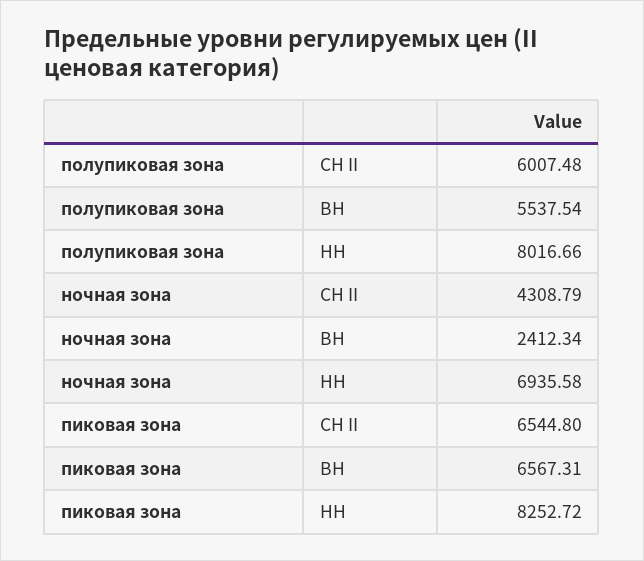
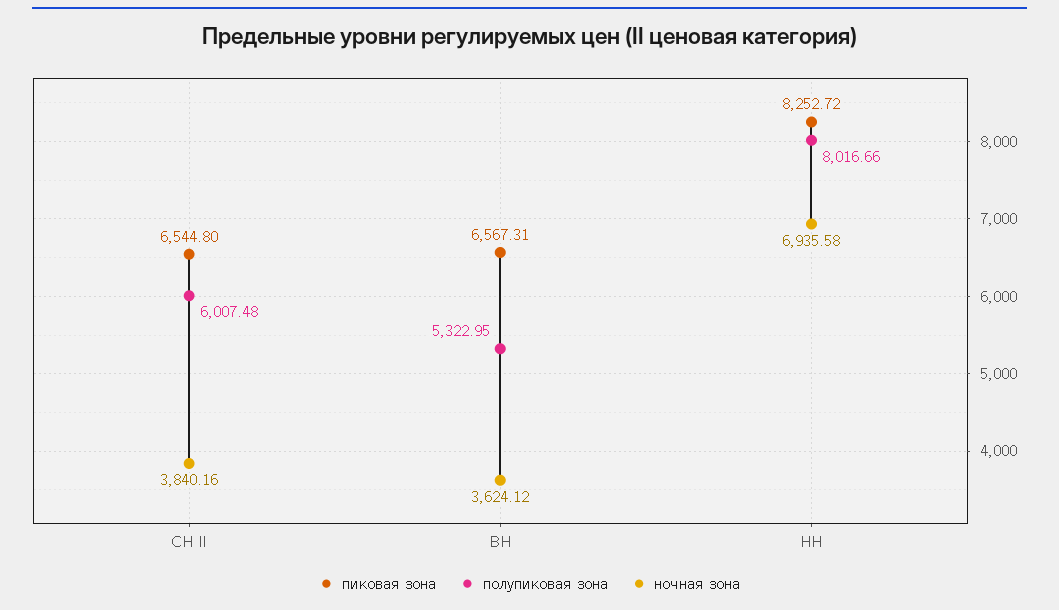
  {
    "полупиковая зона": {
      "СН II": 6007.48,
-     "ВН": 5537.54,
+     "ВН": 5322.95,
      "НН": 8016.66
    },
    "ночная зона": {
-     "СН II": 4308.79,
+     "СН II": 3840.16,
-     "ВН": 2412.34,
+     "ВН": 3624.12,
      "НН": 6935.58
    },
    "пиковая зона": {
      "СН II": 6544.8,
      "ВН": 6567.31,
      "НН": 8252.72
    }
  }

